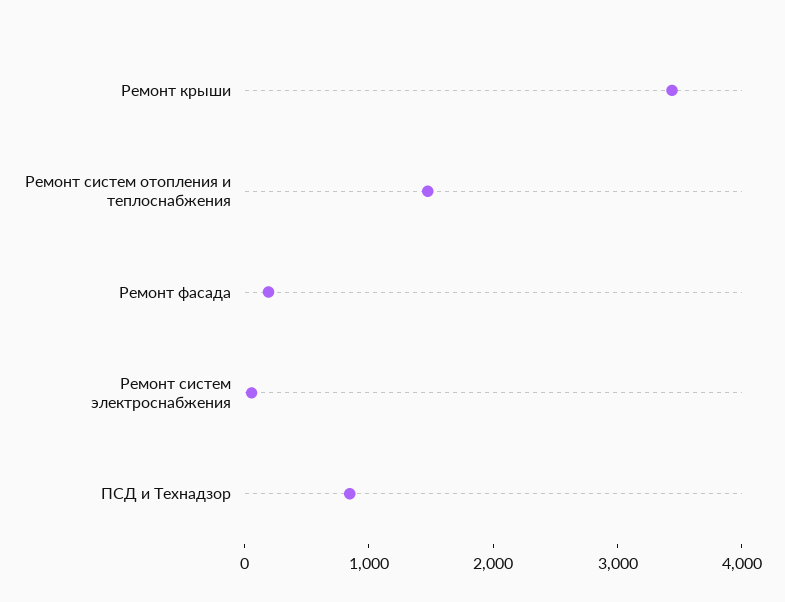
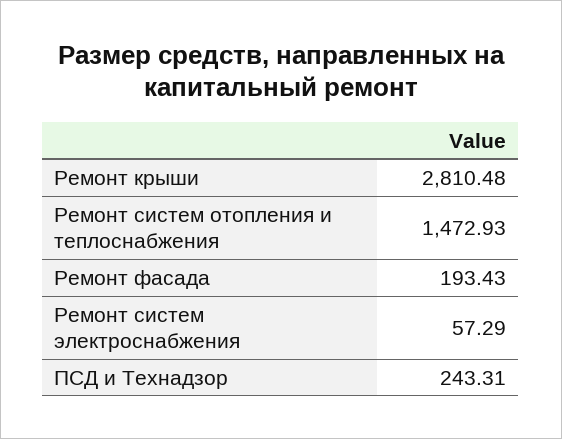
  {
-   "Ремонт крыши": 3400,
+   "Ремонт крыши": 2810.48,
    "Ремонт систем отопления и теплоснабжения": 1472.93,
    "Ремонт фасада": 193.43,
    "Ремонт систем электроснабжения": 57.29,
-   "ПСД и Технадзор": 800
+   "ПСД и Технадзор": 243.31
  }

